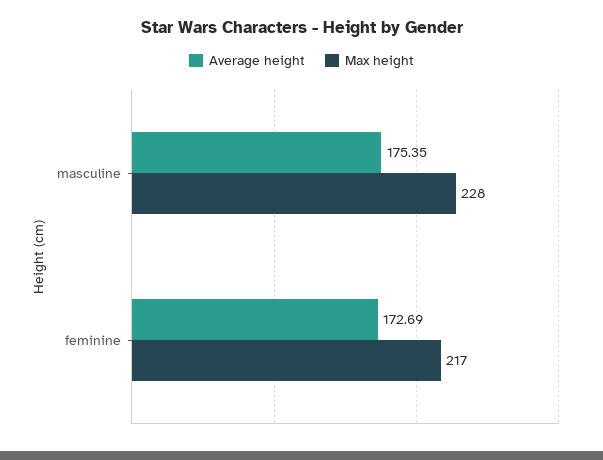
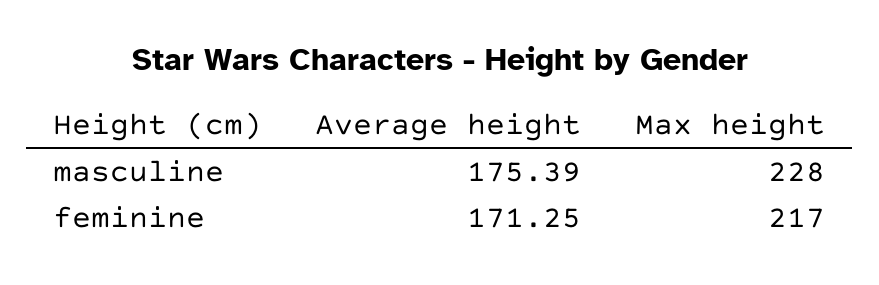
  {
    "Average height": {
-     "masculine": 175.35,
+     "masculine": 175.39,
-     "feminine": 172.69
+     "feminine": 171.25
    },
    "Max height": {
      "masculine": 228,
      "feminine": 217
    }
  }

